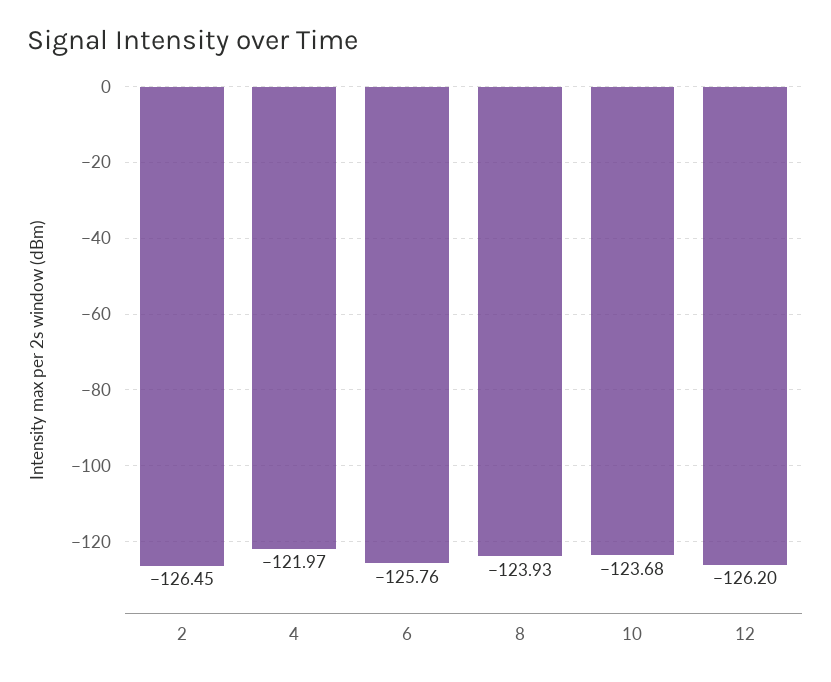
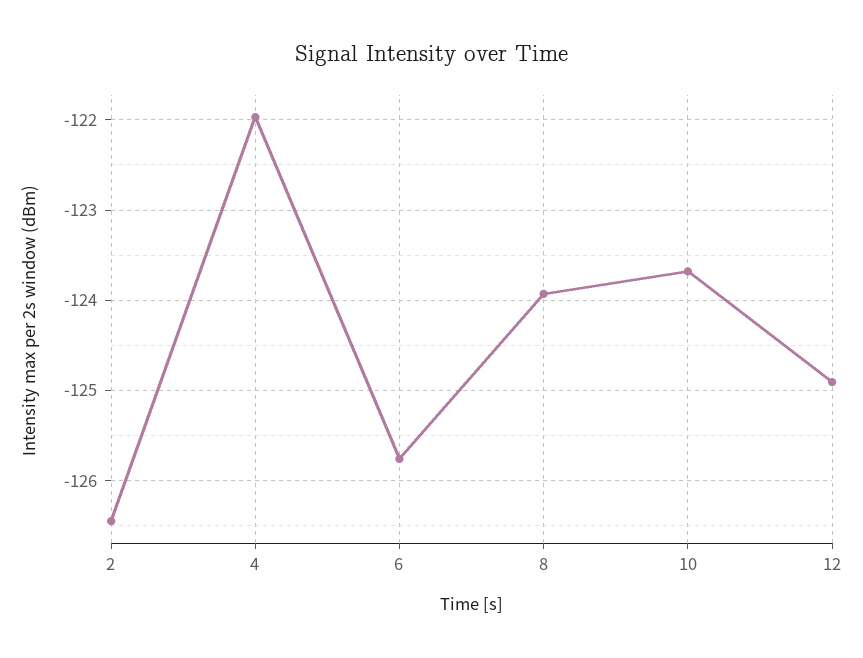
  {
    "2": -126.45,
    "4": -121.97,
    "6": -125.76,
    "8": -123.93,
    "10": -123.68,
-   "12": -126.2
+   "12": -124.9
  }

